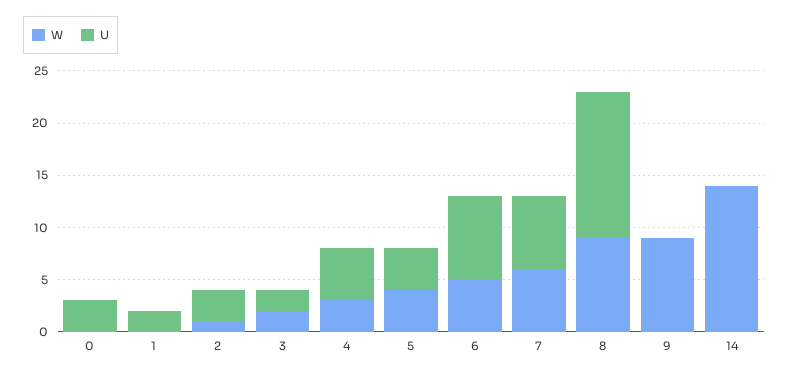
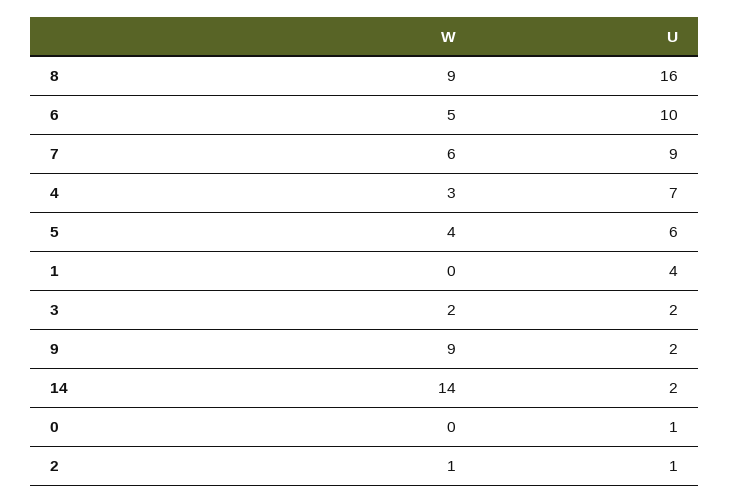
  {
    "W": {
      "0": 0,
      "1": 0,
      "2": 1,
      "3": 2,
      "4": 3,
      "5": 4,
      "6": 5,
      "7": 6,
      "8": 9,
      "9": 9,
      "14": 14
    },
    "U": {
-     "0": 3,
+     "0": 1,
-     "1": 2,
+     "1": 4,
-     "2": 3,
+     "2": 1,
      "3": 2,
-     "4": 5,
+     "4": 7,
-     "5": 4,
+     "5": 6,
-     "6": 8,
+     "6": 10,
-     "7": 7,
+     "7": 9,
-     "8": 14,
+     "8": 16,
-     "9": 0,
+     "9": 2,
-     "14": 0
+     "14": 2
    }
  }

